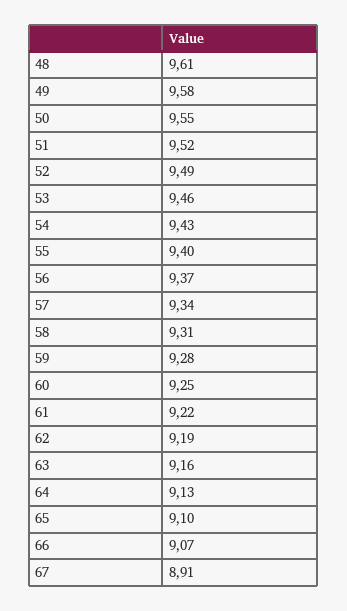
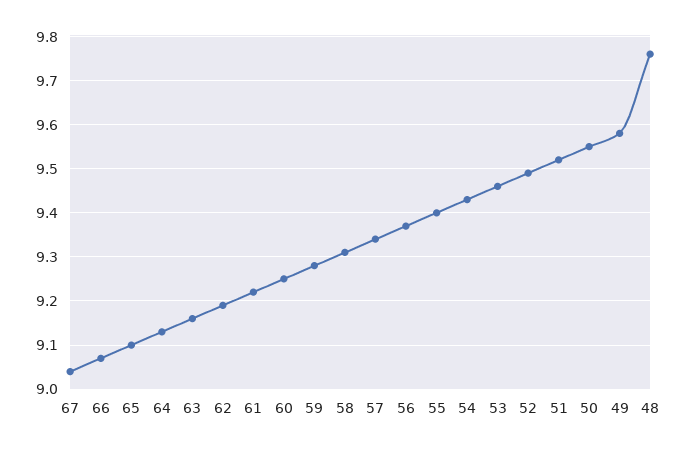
  {
-   "48": 9.61,
+   "48": 9.75,
    "49": 9.58,
    "50": 9.55,
    "51": 9.52,
    "52": 9.49,
    "53": 9.46,
    "54": 9.43,
    "55": 9.4,
    "56": 9.37,
    "57": 9.34,
    "58": 9.31,
    "59": 9.28,
    "60": 9.25,
    "61": 9.22,
    "62": 9.19,
    "63": 9.16,
    "64": 9.13,
    "65": 9.1,
    "66": 9.07,
-   "67": 8.91
+   "67": 9.05
  }

